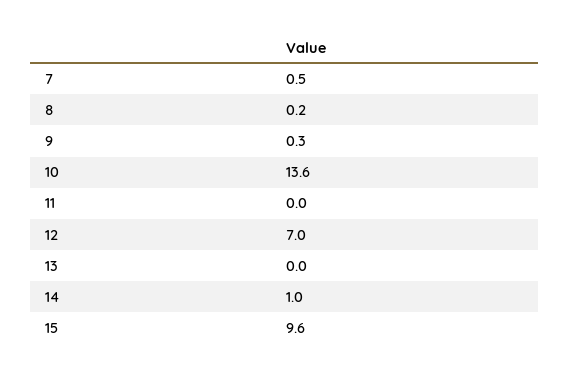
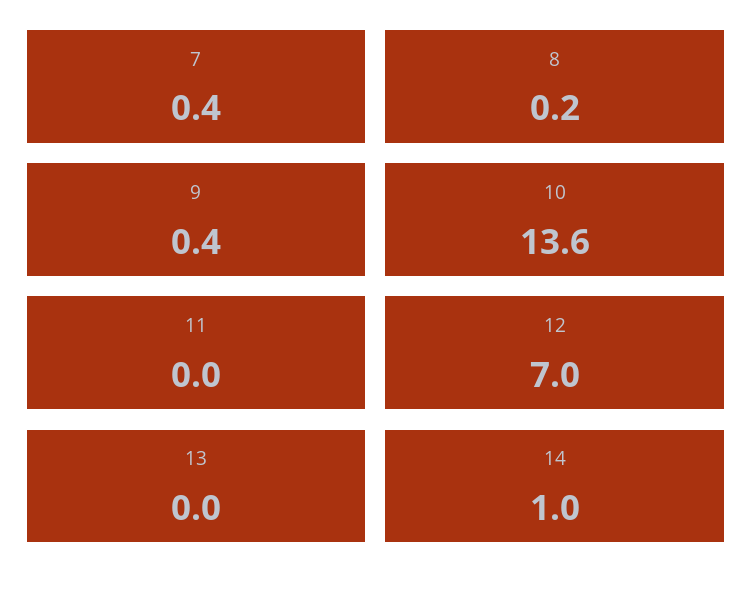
  {
-   "7": 0.5,
+   "7": 0.4,
    "8": 0.2,
-   "9": 0.3,
+   "9": 0.4,
    "10": 13.6,
    "11": 0,
    "12": 7,
    "13": 0,
-   "14": 1,
+   "14": 1
-   "15": 9.6
  }

